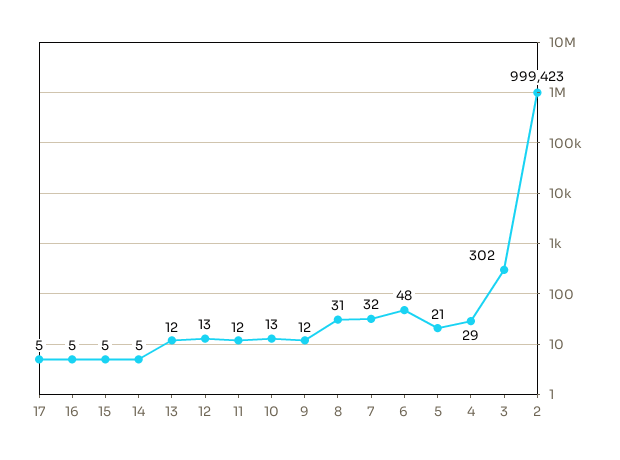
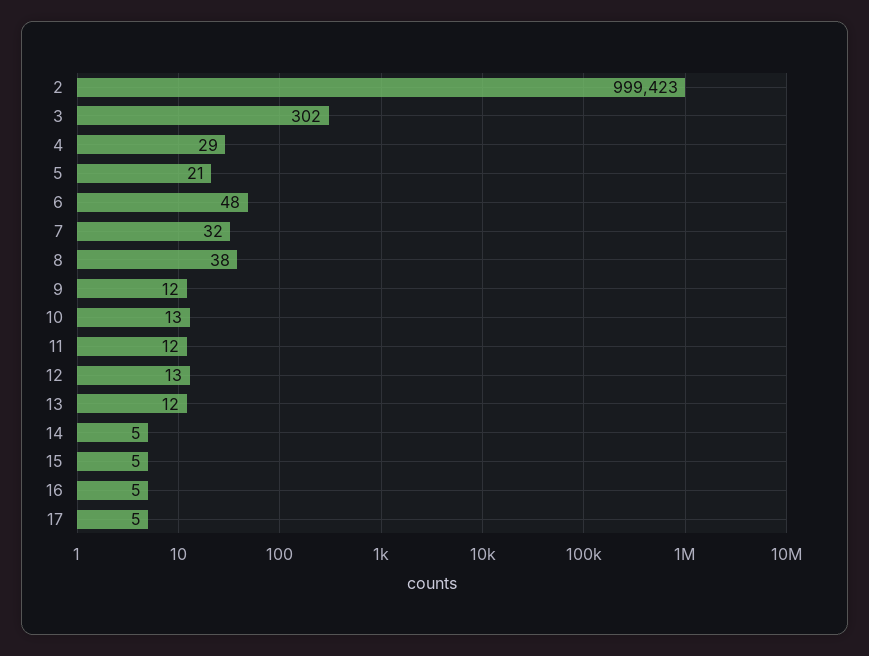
  {
    "17": 5,
    "16": 5,
    "15": 5,
    "14": 5,
    "13": 12,
    "12": 13,
    "11": 12,
    "10": 13,
    "9": 12,
-   "8": 31,
+   "8": 38,
    "7": 32,
    "6": 48,
    "5": 21,
    "4": 29,
    "3": 302,
    "2": 999423
  }

